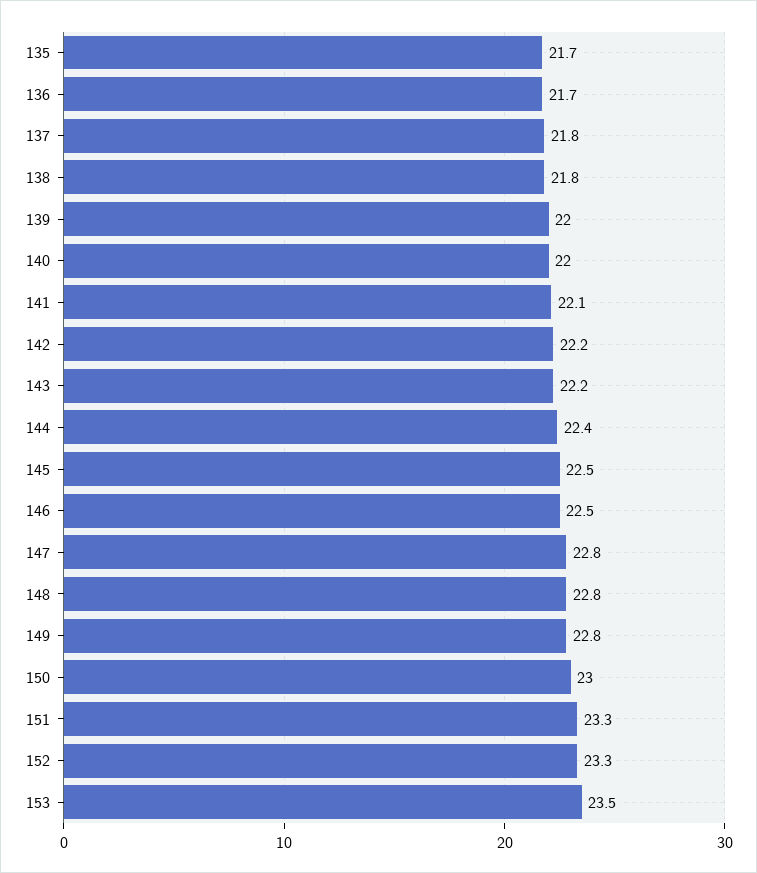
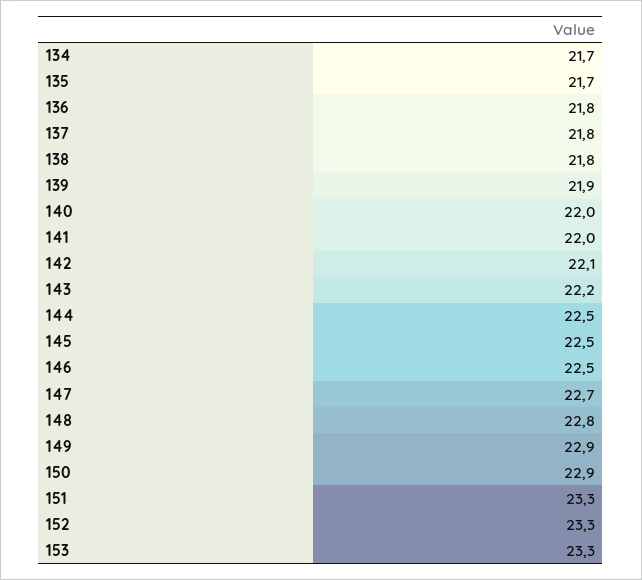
  {
    "135": 21.7,
-   "136": 21.7,
+   "136": 21.8,
    "137": 21.8,
    "138": 21.8,
-   "139": 22,
+   "139": 21.9,
    "140": 22,
-   "141": 22.1,
+   "141": 22,
-   "142": 22.2,
+   "142": 22.1,
    "143": 22.2,
-   "144": 22.4,
+   "144": 22.5,
    "145": 22.5,
    "146": 22.5,
-   "147": 22.8,
+   "147": 22.7,
    "148": 22.8,
-   "149": 22.8,
+   "149": 22.9,
-   "150": 23,
+   "150": 22.9,
    "151": 23.3,
    "152": 23.3,
-   "153": 23.5
+   "153": 23.3,
+   "134": 21.7
  }

